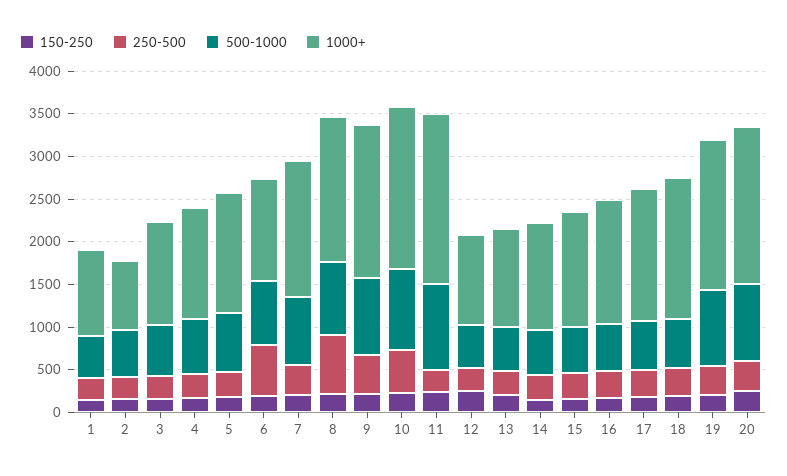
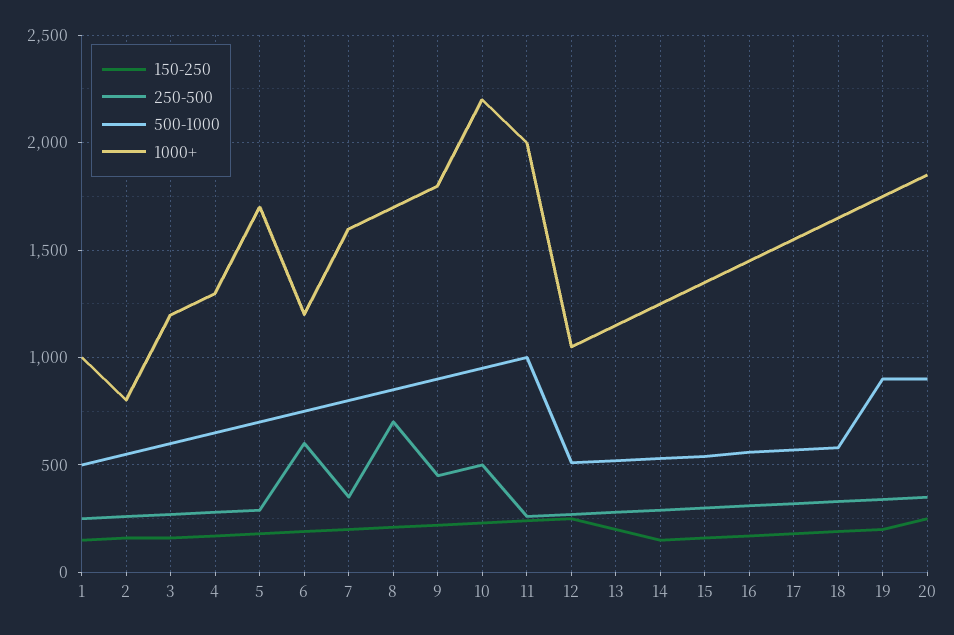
  {
    "150-250": {
      "1": 150,
      "2": 150,
      "3": 150,
      "4": 150,
      "5": 200,
      "6": 200,
      "7": 200,
      "8": 200,
      "9": 200,
      "10": 250,
      "11": 250,
      "12": 250,
      "13": 200,
      "14": 150,
      "15": 150,
      "16": 150,
      "17": 200,
      "18": 200,
      "19": 200,
      "20": 250
    },
    "250-500": {
      "1": 250,
      "2": 250,
      "3": 250,
      "4": 300,
      "5": 300,
      "6": 600,
      "7": 350,
      "8": 700,
      "9": 450,
      "10": 500,
      "11": 250,
      "12": 250,
      "13": 300,
      "14": 300,
      "15": 300,
      "16": 300,
      "17": 300,
      "18": 350,
      "19": 350,
      "20": 350
    },
    "500-1000": {
      "1": 500,
      "2": 550,
      "3": 600,
      "4": 650,
      "5": 700,
      "6": 750,
      "7": 800,
      "8": 850,
      "9": 900,
      "10": 950,
      "11": 1000,
      "12": 500,
      "13": 500,
      "14": 550,
      "15": 550,
      "16": 550,
      "17": 550,
      "18": 600,
      "19": 900,
      "20": 900
    },
    "1000+": {
      "1": 1000,
      "2": 800,
      "3": 1200,
      "4": 1300,
-     "5": 1400,
+     "5": 1700,
      "6": 1200,
      "7": 1600,
      "8": 1700,
      "9": 1800,
-     "10": 1900,
+     "10": 2200,
      "11": 2000,
      "12": 1050,
      "13": 1150,
      "14": 1250,
      "15": 1350,
      "16": 1450,
      "17": 1550,
      "18": 1650,
      "19": 1750,
      "20": 1850
    }
  }

